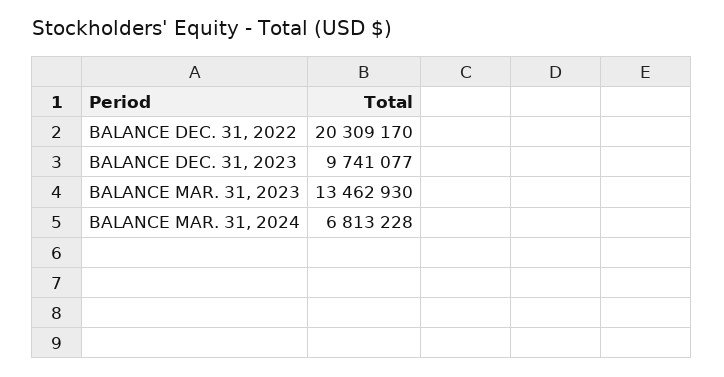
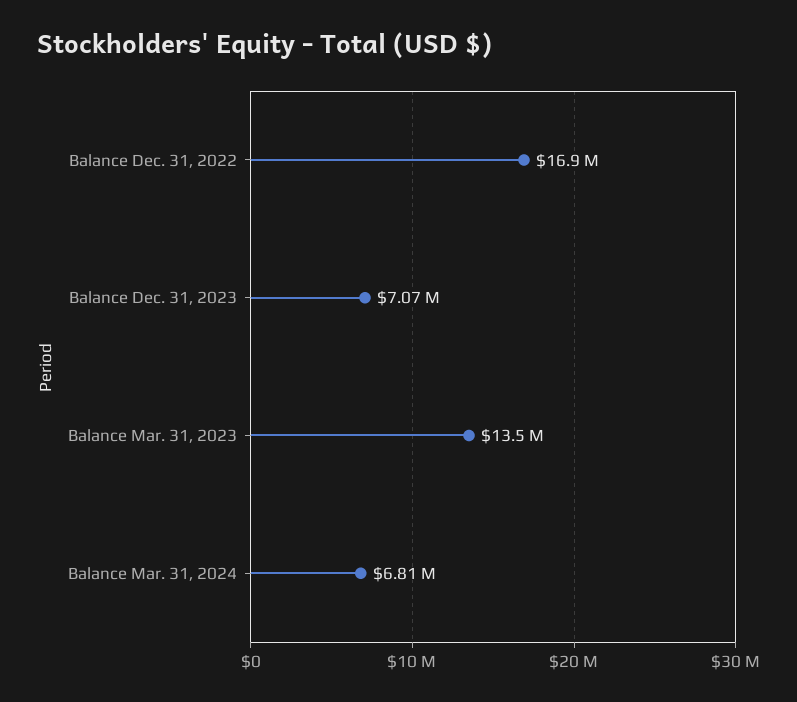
  {
-   "BALANCE DEC. 31, 2022": 20309170,
+   "BALANCE DEC. 31, 2022": 16900000,
-   "BALANCE DEC. 31, 2023": 9741077,
+   "BALANCE DEC. 31, 2023": 7070000,
    "BALANCE MAR. 31, 2023": 13462930,
    "BALANCE MAR. 31, 2024": 6813228
  }

